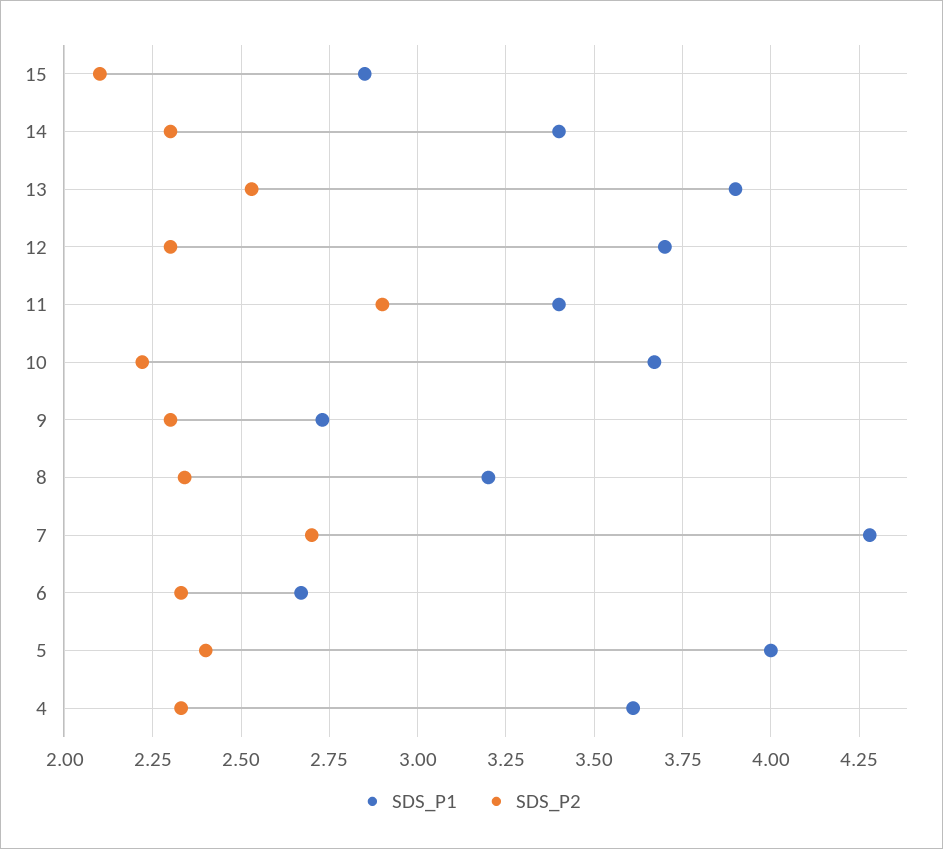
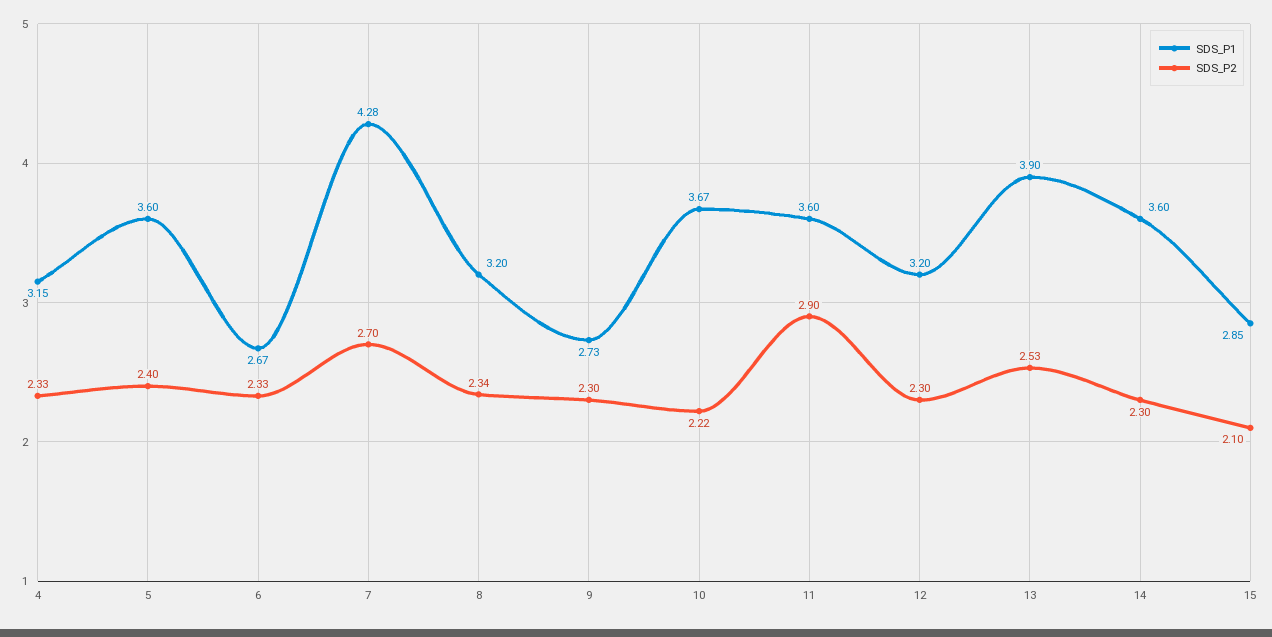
  {
    "SDS_P1": {
      "15": 2.85,
-     "14": 3.4,
+     "14": 3.6,
      "13": 3.9,
-     "12": 3.7,
+     "12": 3.2,
-     "11": 3.4,
+     "11": 3.6,
      "10": 3.67,
      "9": 2.73,
      "8": 3.2,
      "7": 4.28,
      "6": 2.67,
-     "5": 4,
+     "5": 3.6,
-     "4": 3.6
+     "4": 3.15
    },
    "SDS_P2": {
      "15": 2.1,
      "14": 2.3,
      "13": 2.53,
      "12": 2.3,
      "11": 2.9,
      "10": 2.22,
      "9": 2.3,
      "8": 2.34,
      "7": 2.7,
      "6": 2.33,
      "5": 2.4,
      "4": 2.33
    }
  }

